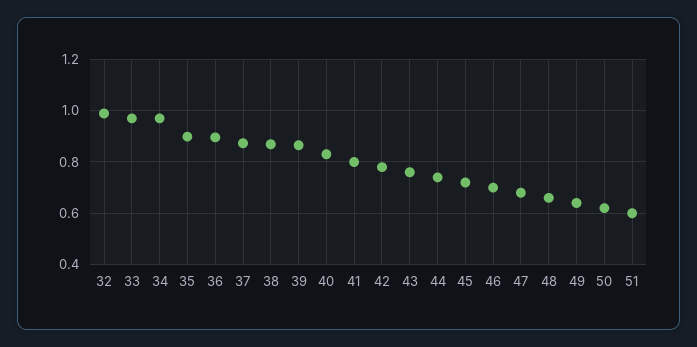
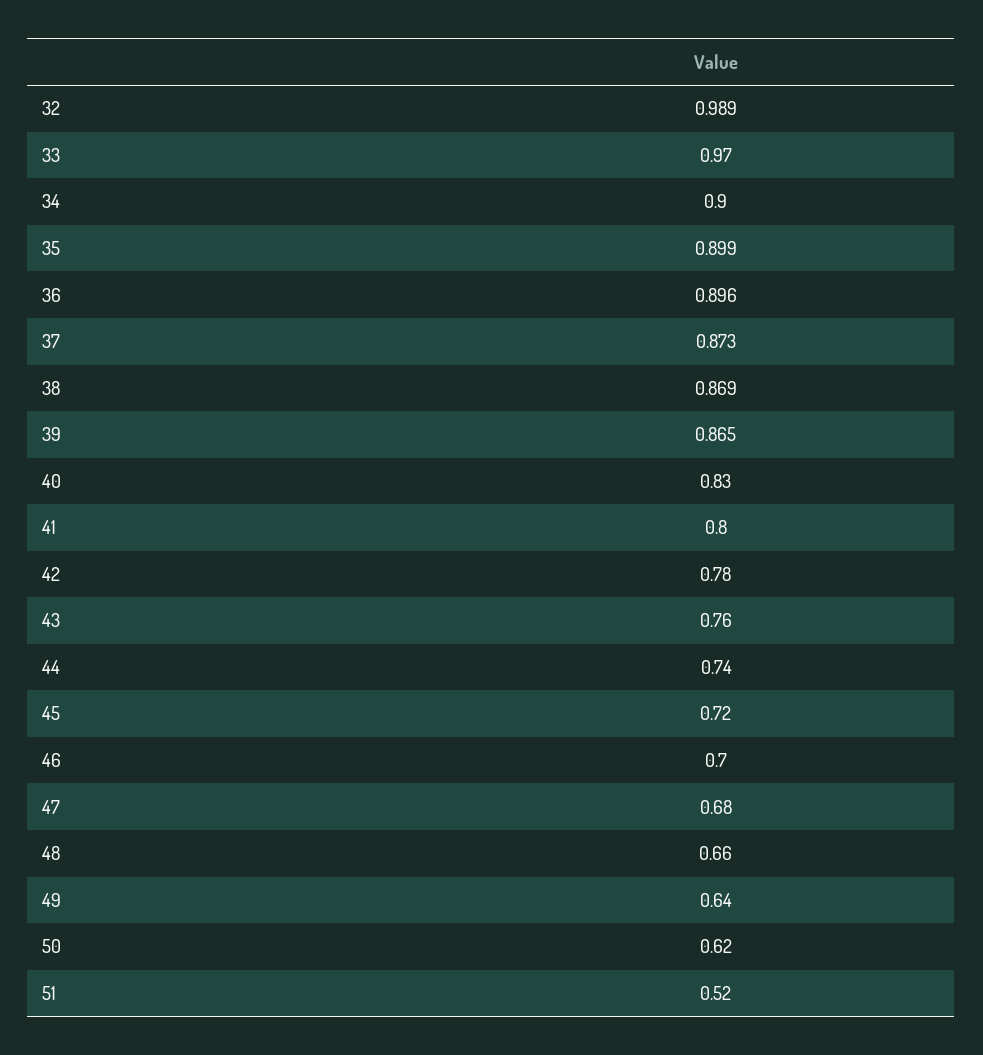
  {
    "32": 0.989,
    "33": 0.97,
-   "34": 0.975,
+   "34": 0.9,
    "35": 0.899,
    "36": 0.896,
    "37": 0.873,
    "38": 0.869,
    "39": 0.865,
    "40": 0.83,
    "41": 0.8,
    "42": 0.78,
    "43": 0.76,
    "44": 0.74,
    "45": 0.72,
    "46": 0.7,
    "47": 0.68,
    "48": 0.66,
    "49": 0.64,
    "50": 0.62,
-   "51": 0.6
+   "51": 0.52
  }

